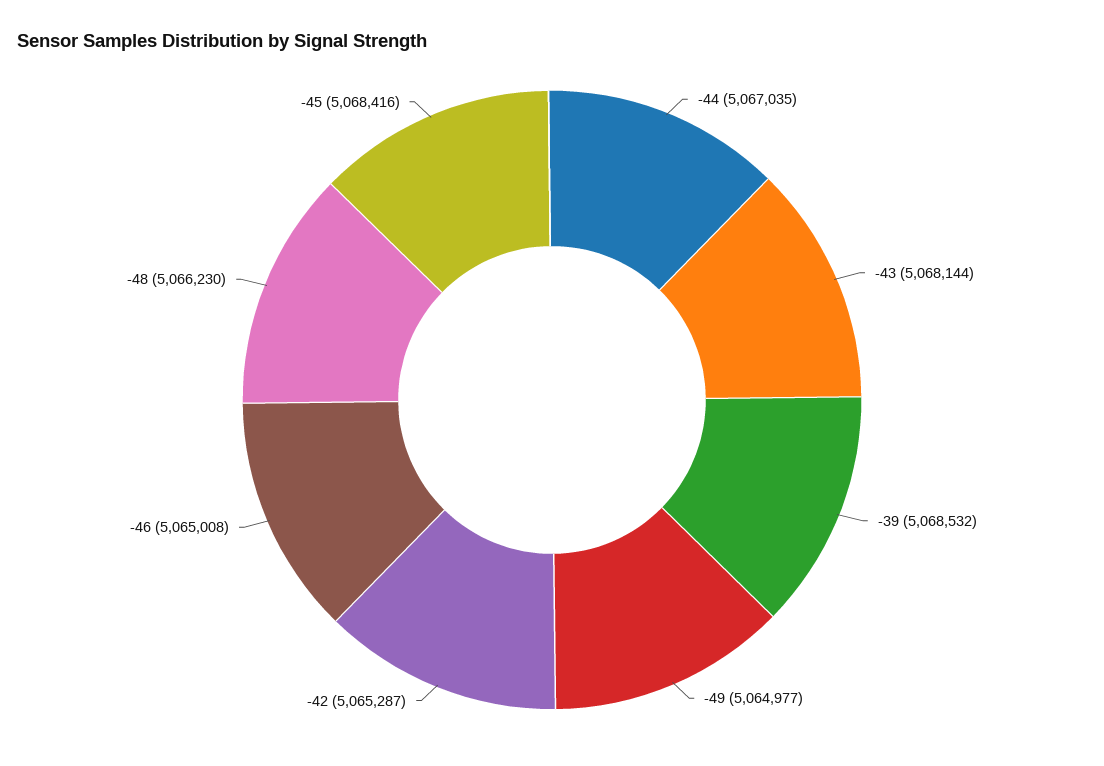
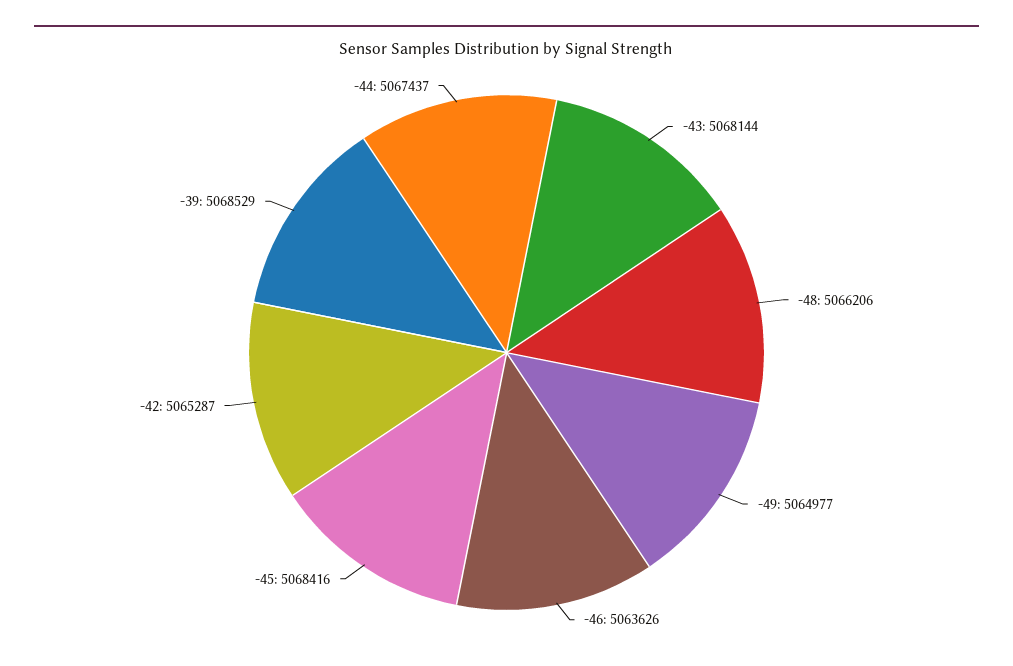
  {
-   "-44": 5067035,
+   "-44": 5067437,
    "-43": 5068144,
-   "-39": 5068532,
+   "-39": 5068529,
    "-49": 5064977,
    "-42": 5065287,
-   "-46": 5065008,
+   "-46": 5063626,
-   "-48": 5066230,
+   "-48": 5066206,
    "-45": 5068416
  }

